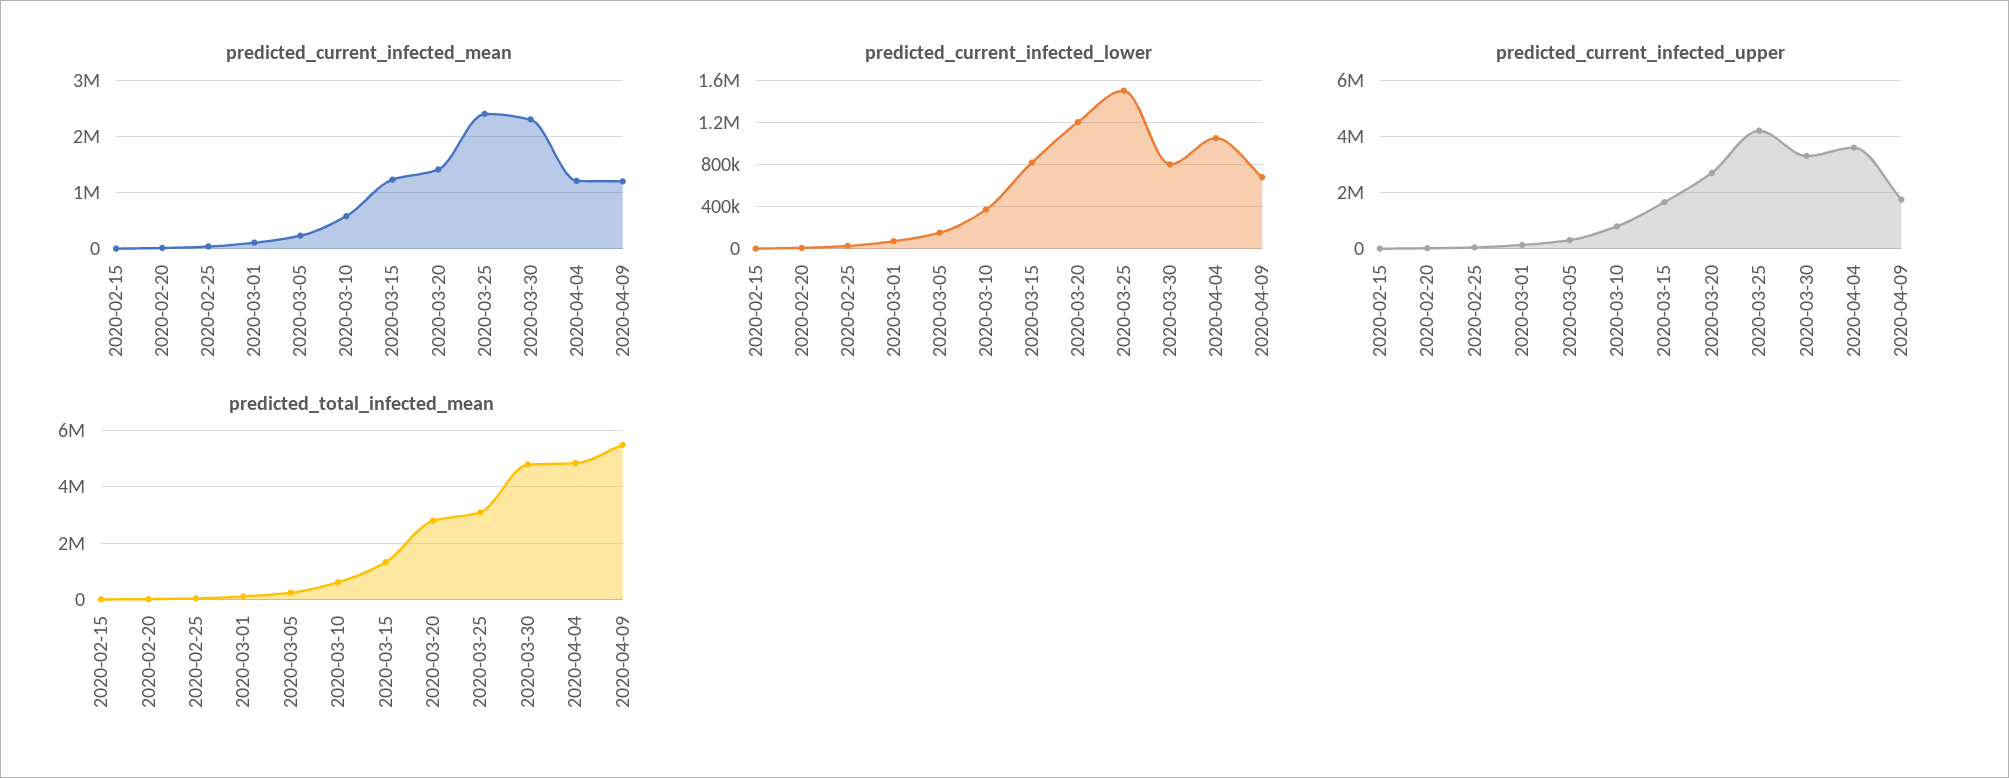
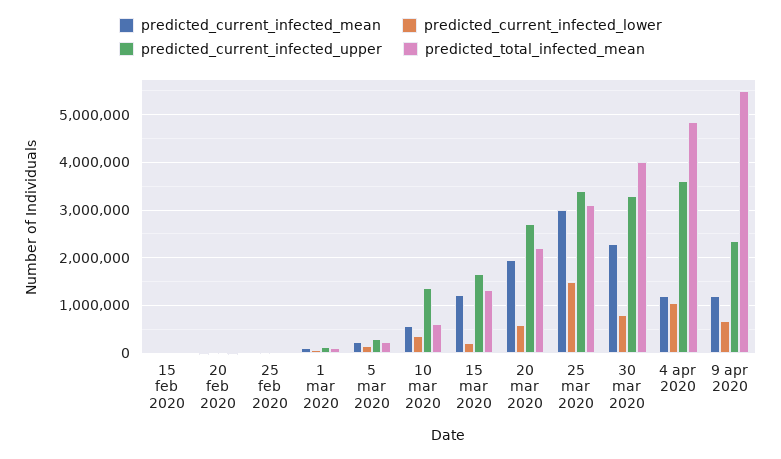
  {
    "predicted_current_infected_mean": {
      "2020-02-15": 0,
      "2020-02-20": 0,
      "2020-02-25": 0,
      "2020-03-01": 200000,
      "2020-03-05": 200000,
      "2020-03-10": 600000,
      "2020-03-15": 1200000,
-     "2020-03-20": 1400000,
+     "2020-03-20": 2000000,
-     "2020-03-25": 2400000,
+     "2020-03-25": 3000000,
      "2020-03-30": 2400000,
      "2020-04-04": 1200000,
      "2020-04-09": 1200000
    },
    "predicted_current_infected_lower": {
      "2020-02-15": 0,
      "2020-02-20": 0,
      "2020-02-25": 0,
      "2020-03-01": 100000,
      "2020-03-05": 200000,
      "2020-03-10": 400000,
-     "2020-03-15": 800000,
+     "2020-03-15": 200000,
-     "2020-03-20": 1200000,
+     "2020-03-20": 600000,
      "2020-03-25": 1500000,
      "2020-03-30": 800000,
      "2020-04-04": 1100000,
      "2020-04-09": 700000
    },
    "predicted_current_infected_upper": {
      "2020-02-15": 0,
      "2020-02-20": 0,
      "2020-02-25": 0,
      "2020-03-01": 200000,
      "2020-03-05": 400000,
-     "2020-03-10": 750000,
+     "2020-03-10": 1400000,
      "2020-03-15": 1600000,
      "2020-03-20": 2800000,
-     "2020-03-25": 4250000,
+     "2020-03-25": 3400000,
      "2020-03-30": 3400000,
      "2020-04-04": 3600000,
-     "2020-04-09": 1750000
+     "2020-04-09": 2400000
    },
    "predicted_total_infected_mean": {
      "2020-02-15": 0,
      "2020-02-20": 0,
      "2020-02-25": 0,
      "2020-03-01": 200000,
      "2020-03-05": 200000,
      "2020-03-10": 600000,
      "2020-03-15": 1400000,
-     "2020-03-20": 2750000,
+     "2020-03-20": 2200000,
      "2020-03-25": 3200000,
-     "2020-03-30": 4750000,
+     "2020-03-30": 4000000,
      "2020-04-04": 4800000,
      "2020-04-09": 5600000
    }
  }

